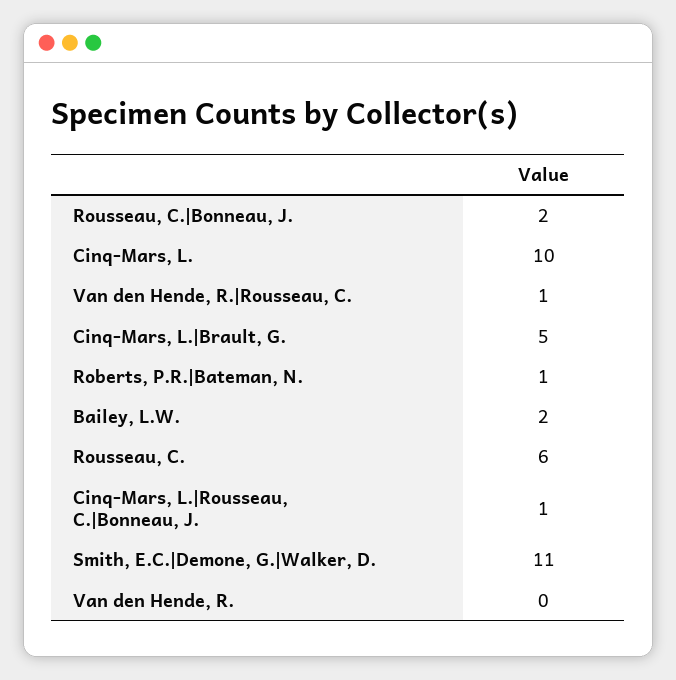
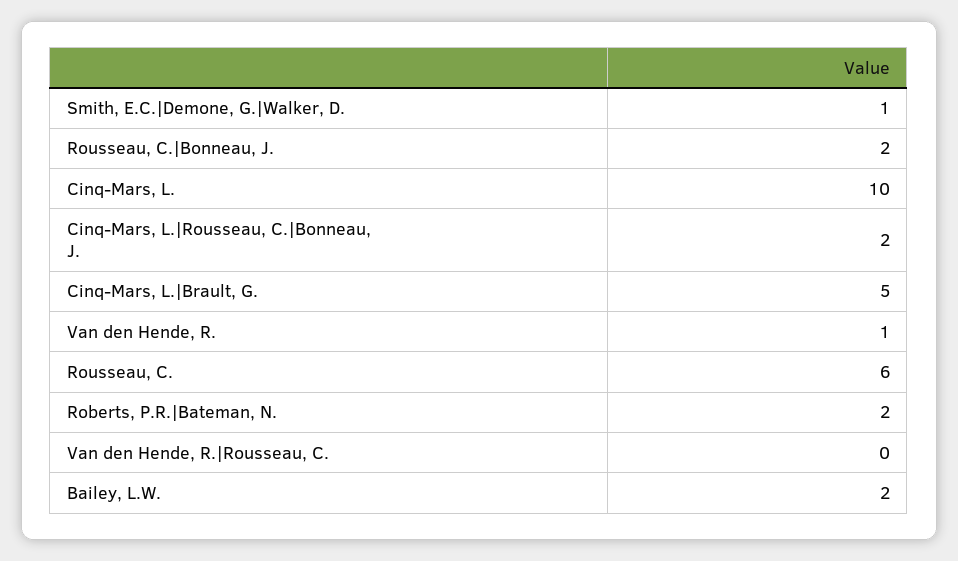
  {
    "Rousseau, C.|Bonneau, J.": 2,
    "Cinq-Mars, L.": 10,
-   "Van den Hende, R.|Rousseau, C.": 1,
+   "Van den Hende, R.|Rousseau, C.": 0,
    "Cinq-Mars, L.|Brault, G.": 5,
-   "Roberts, P.R.|Bateman, N.": 1,
+   "Roberts, P.R.|Bateman, N.": 2,
    "Bailey, L.W.": 2,
    "Rousseau, C.": 6,
-   "Cinq-Mars, L.|Rousseau, C.|Bonneau, J.": 1,
+   "Cinq-Mars, L.|Rousseau, C.|Bonneau, J.": 2,
-   "Smith, E.C.|Demone, G.|Walker, D.": 11,
+   "Smith, E.C.|Demone, G.|Walker, D.": 1,
-   "Van den Hende, R.": 0
+   "Van den Hende, R.": 1
  }

